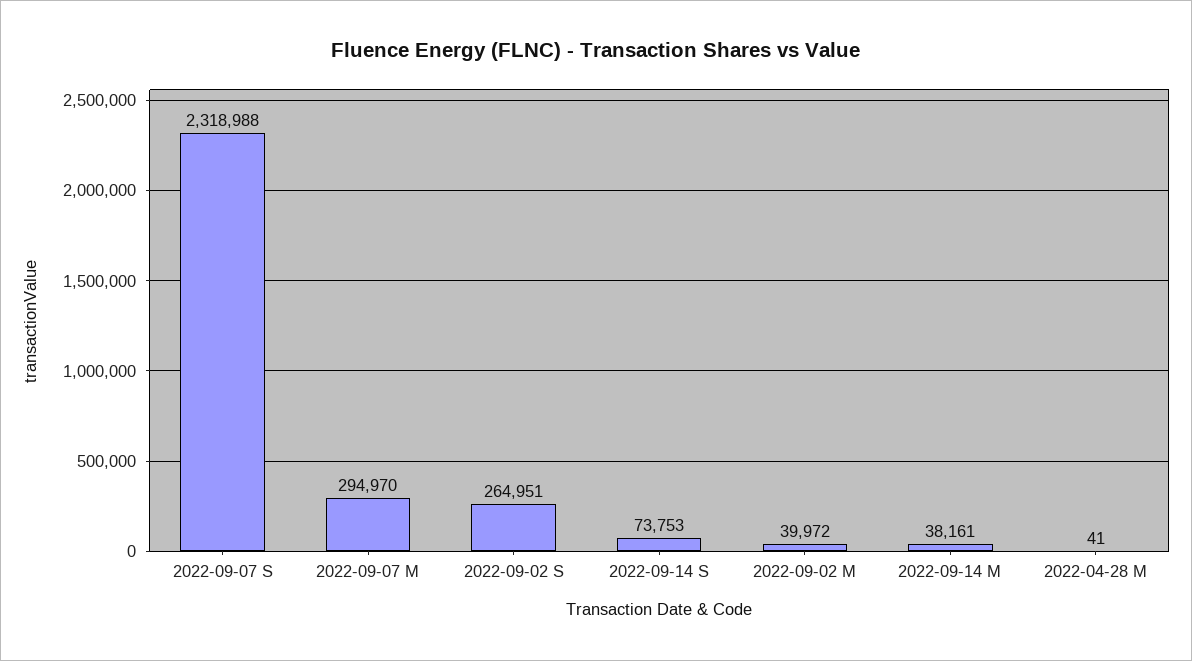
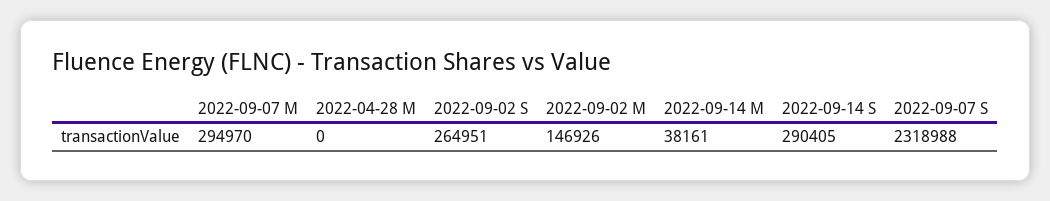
  {
    "2022-09-07 S": 2318988,
    "2022-09-07 M": 294970,
    "2022-09-02 S": 264951,
-   "2022-09-14 S": 73753,
+   "2022-09-14 S": 290405,
-   "2022-09-02 M": 39972,
+   "2022-09-02 M": 146926,
    "2022-09-14 M": 38161,
-   "2022-04-28 M": 41
+   "2022-04-28 M": 0
  }

